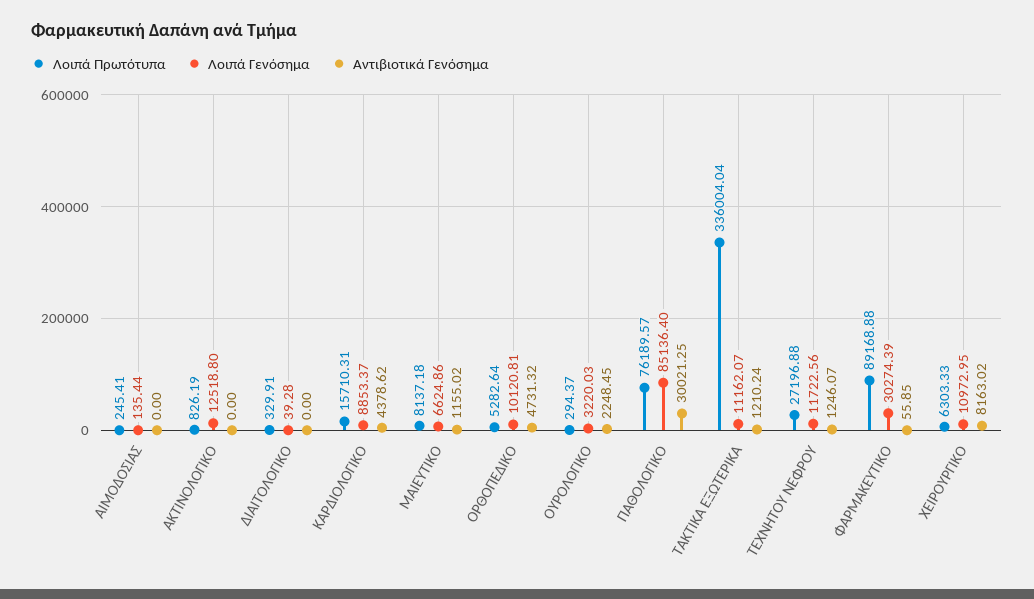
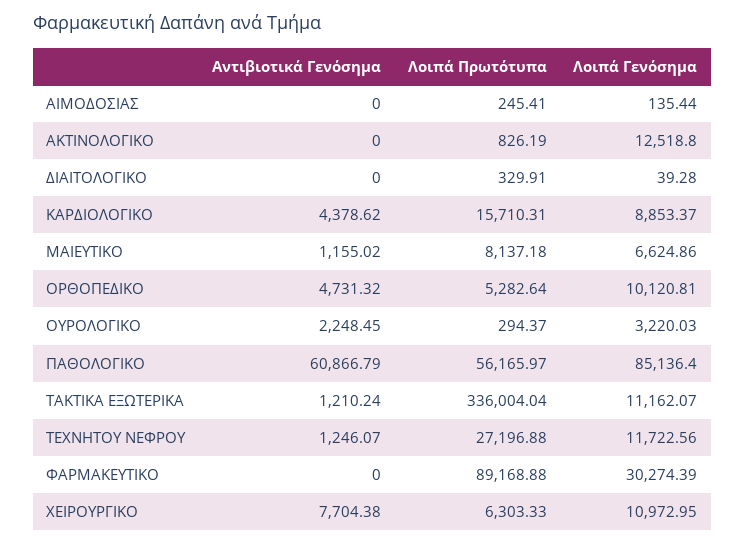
  {
    "Λοιπά Πρωτότυπα": {
      "ΑΙΜΟΔΟΣΙΑΣ": 245.41,
      "ΑΚΤΙΝΟΛΟΓΙΚΟ": 826.19,
      "ΔΙΑΙΤΟΛΟΓΙΚΟ": 329.91,
      "ΚΑΡΔΙΟΛΟΓΙΚΟ": 15710.31,
      "ΜΑΙΕΥΤΙΚΟ": 8137.18,
      "ΟΡΘΟΠΕΔΙΚΟ": 5282.64,
      "ΟΥΡΟΛΟΓΙΚΟ": 294.37,
-     "ΠΑΘΟΛΟΓΙΚΟ": 76189.57,
+     "ΠΑΘΟΛΟΓΙΚΟ": 56165.97,
      "ΤΑΚΤΙΚΑ ΕΞΩΤΕΡΙΚΑ": 336004.04,
      "ΤΕΧΝΗΤΟΥ ΝΕΦΡΟΥ": 27196.88,
      "ΦΑΡΜΑΚΕΥΤΙΚΟ": 89168.88,
      "ΧΕΙΡΟΥΡΓΙΚΟ": 6303.33
    },
    "Λοιπά Γενόσημα": {
      "ΑΙΜΟΔΟΣΙΑΣ": 135.44,
      "ΑΚΤΙΝΟΛΟΓΙΚΟ": 12518.8,
      "ΔΙΑΙΤΟΛΟΓΙΚΟ": 39.28,
      "ΚΑΡΔΙΟΛΟΓΙΚΟ": 8853.37,
      "ΜΑΙΕΥΤΙΚΟ": 6624.86,
      "ΟΡΘΟΠΕΔΙΚΟ": 10120.81,
      "ΟΥΡΟΛΟΓΙΚΟ": 3220.03,
      "ΠΑΘΟΛΟΓΙΚΟ": 85136.4,
      "ΤΑΚΤΙΚΑ ΕΞΩΤΕΡΙΚΑ": 11162.07,
      "ΤΕΧΝΗΤΟΥ ΝΕΦΡΟΥ": 11722.56,
      "ΦΑΡΜΑΚΕΥΤΙΚΟ": 30274.39,
      "ΧΕΙΡΟΥΡΓΙΚΟ": 10972.95
    },
    "Αντιβιοτικά Γενόσημα": {
      "ΑΙΜΟΔΟΣΙΑΣ": 0,
      "ΑΚΤΙΝΟΛΟΓΙΚΟ": 0,
      "ΔΙΑΙΤΟΛΟΓΙΚΟ": 0,
      "ΚΑΡΔΙΟΛΟΓΙΚΟ": 4378.62,
      "ΜΑΙΕΥΤΙΚΟ": 1155.02,
      "ΟΡΘΟΠΕΔΙΚΟ": 4731.32,
      "ΟΥΡΟΛΟΓΙΚΟ": 2248.45,
-     "ΠΑΘΟΛΟΓΙΚΟ": 30021.25,
+     "ΠΑΘΟΛΟΓΙΚΟ": 60866.79,
      "ΤΑΚΤΙΚΑ ΕΞΩΤΕΡΙΚΑ": 1210.24,
      "ΤΕΧΝΗΤΟΥ ΝΕΦΡΟΥ": 1246.07,
-     "ΦΑΡΜΑΚΕΥΤΙΚΟ": 55.85,
+     "ΦΑΡΜΑΚΕΥΤΙΚΟ": 0,
-     "ΧΕΙΡΟΥΡΓΙΚΟ": 8163.02
+     "ΧΕΙΡΟΥΡΓΙΚΟ": 7704.38
    }
  }

